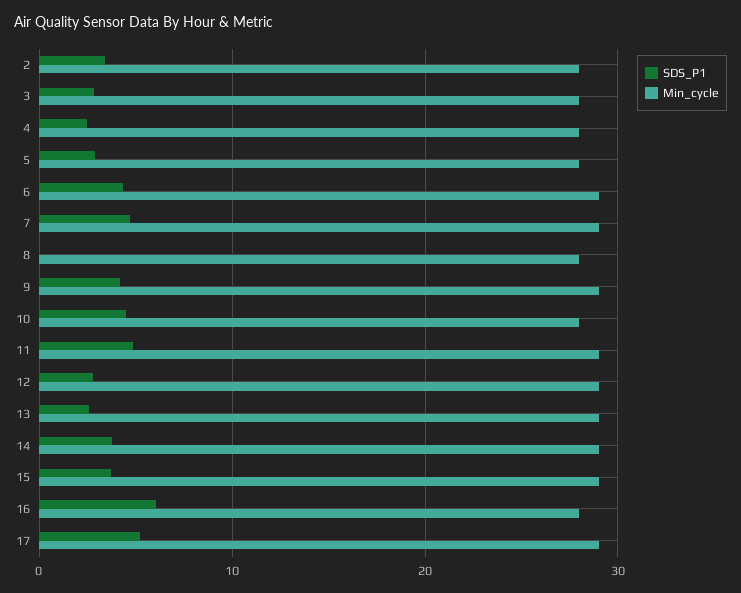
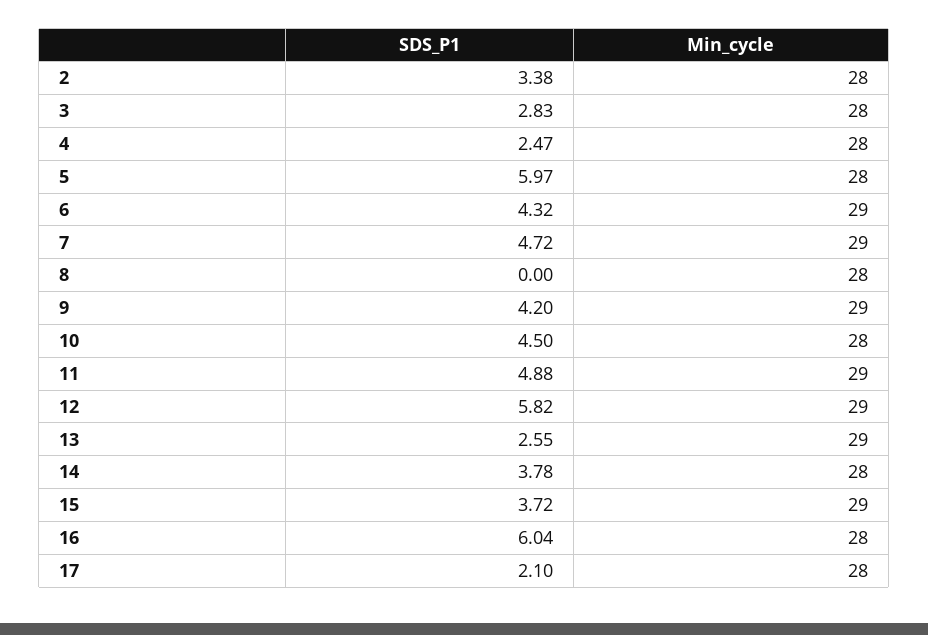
  {
    "SDS_P1": {
      "2": 3.38,
      "3": 2.83,
      "4": 2.47,
-     "5": 3,
+     "5": 5.97,
      "6": 4.32,
      "7": 4.72,
      "8": 0,
      "9": 4.2,
      "10": 4.5,
      "11": 4.88,
-     "12": 3,
+     "12": 5.82,
      "13": 2.55,
      "14": 3.78,
      "15": 3.72,
      "16": 6.04,
-     "17": 5
+     "17": 2.1
    },
    "Min_cycle": {
      "2": 28,
      "3": 28,
      "4": 28,
      "5": 28,
      "6": 29,
      "7": 29,
      "8": 28,
      "9": 29,
      "10": 28,
      "11": 29,
      "12": 29,
      "13": 29,
-     "14": 29,
+     "14": 28,
      "15": 29,
      "16": 28,
-     "17": 29
+     "17": 28
    }
  }

